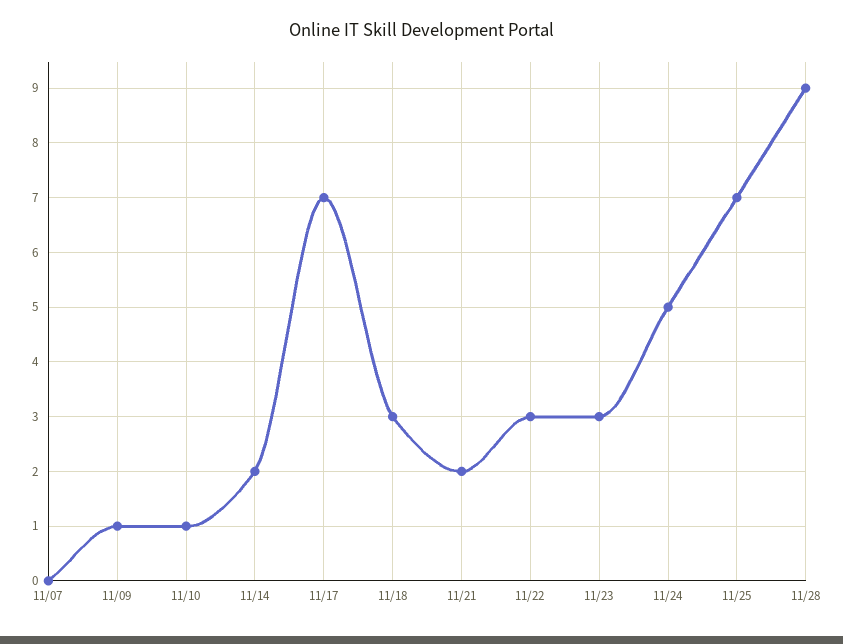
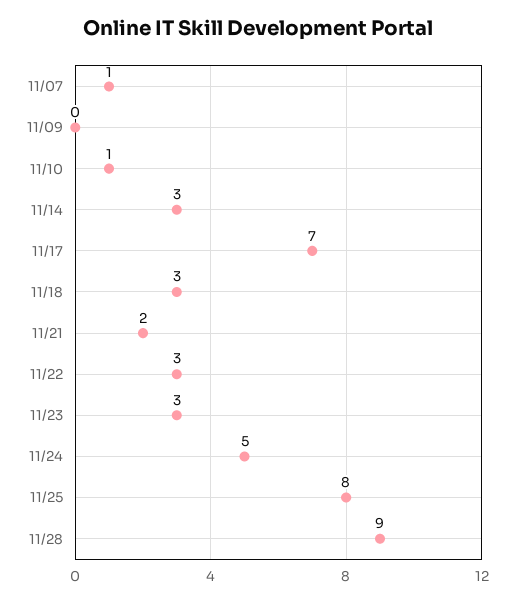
  {
-   "11/07": 0,
+   "11/07": 1,
-   "11/09": 1,
+   "11/09": 0,
    "11/10": 1,
-   "11/14": 2,
+   "11/14": 3,
    "11/17": 7,
    "11/18": 3,
    "11/21": 2,
    "11/22": 3,
    "11/23": 3,
    "11/24": 5,
-   "11/25": 7,
+   "11/25": 8,
    "11/28": 9
  }

